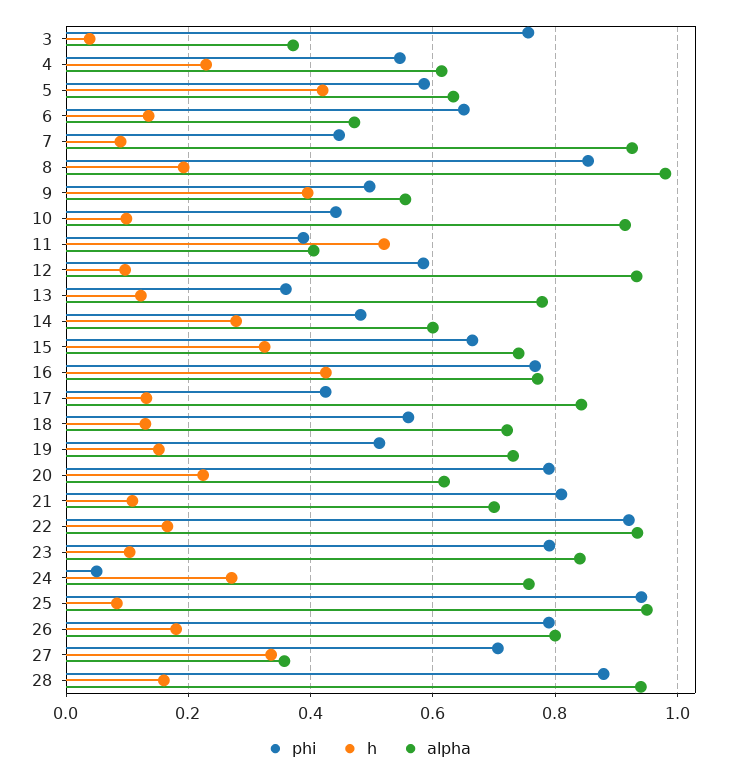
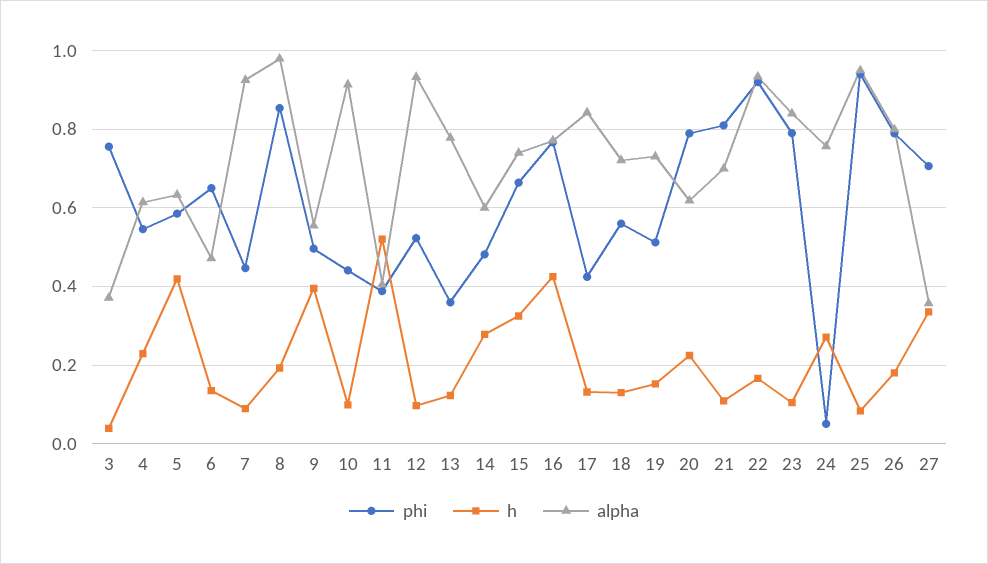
  {
    "phi": {
      "3": 0.76,
      "4": 0.54,
      "5": 0.58,
      "6": 0.66,
      "7": 0.44,
      "8": 0.86,
      "9": 0.5,
      "10": 0.44,
      "11": 0.38,
-     "12": 0.58,
+     "12": 0.52,
      "13": 0.36,
      "14": 0.48,
      "15": 0.66,
      "16": 0.76,
      "17": 0.42,
      "18": 0.56,
      "19": 0.52,
      "20": 0.78,
      "21": 0.82,
      "22": 0.92,
      "23": 0.8,
      "24": 0.06,
      "25": 0.94,
      "26": 0.78,
-     "27": 0.7,
+     "27": 0.7
-     "28": 0.88
    },
    "h": {
      "3": 0.04,
      "4": 0.22,
      "5": 0.42,
      "6": 0.14,
      "7": 0.08,
      "8": 0.2,
      "9": 0.4,
      "10": 0.1,
      "11": 0.52,
      "12": 0.1,
      "13": 0.12,
      "14": 0.28,
      "15": 0.32,
      "16": 0.42,
      "17": 0.14,
      "18": 0.12,
      "19": 0.16,
      "20": 0.22,
      "21": 0.1,
      "22": 0.16,
      "23": 0.1,
      "24": 0.28,
      "25": 0.08,
      "26": 0.18,
-     "27": 0.34,
+     "27": 0.34
-     "28": 0.16
    },
    "alpha": {
      "3": 0.38,
      "4": 0.62,
      "5": 0.64,
      "6": 0.48,
      "7": 0.92,
      "8": 0.98,
      "9": 0.56,
      "10": 0.92,
      "11": 0.4,
      "12": 0.94,
      "13": 0.78,
      "14": 0.6,
      "15": 0.74,
      "16": 0.78,
      "17": 0.84,
      "18": 0.72,
      "19": 0.74,
      "20": 0.62,
      "21": 0.7,
      "22": 0.94,
      "23": 0.84,
      "24": 0.76,
      "25": 0.96,
      "26": 0.8,
-     "27": 0.36,
+     "27": 0.36
-     "28": 0.94
    }
  }

